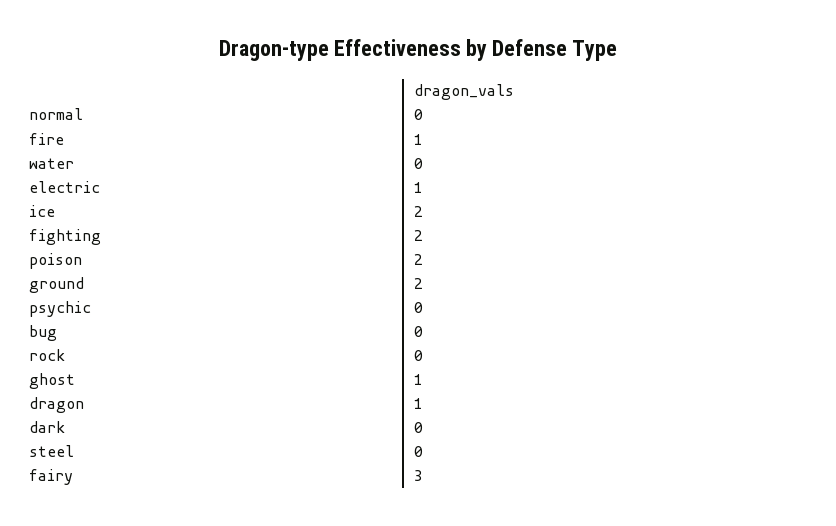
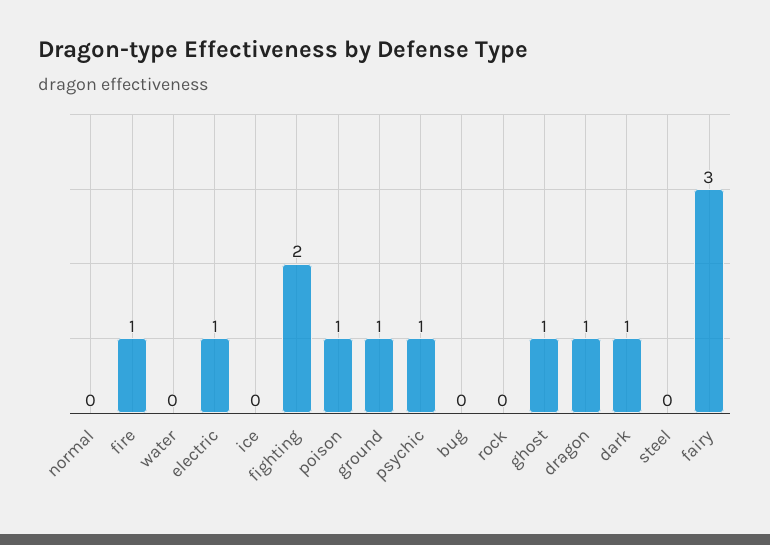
  {
    "normal": 0,
    "fire": 1,
    "water": 0,
    "electric": 1,
-   "ice": 2,
+   "ice": 0,
    "fighting": 2,
-   "poison": 2,
+   "poison": 1,
-   "ground": 2,
+   "ground": 1,
-   "psychic": 0,
+   "psychic": 1,
    "bug": 0,
    "rock": 0,
    "ghost": 1,
    "dragon": 1,
-   "dark": 0,
+   "dark": 1,
    "steel": 0,
    "fairy": 3
  }

